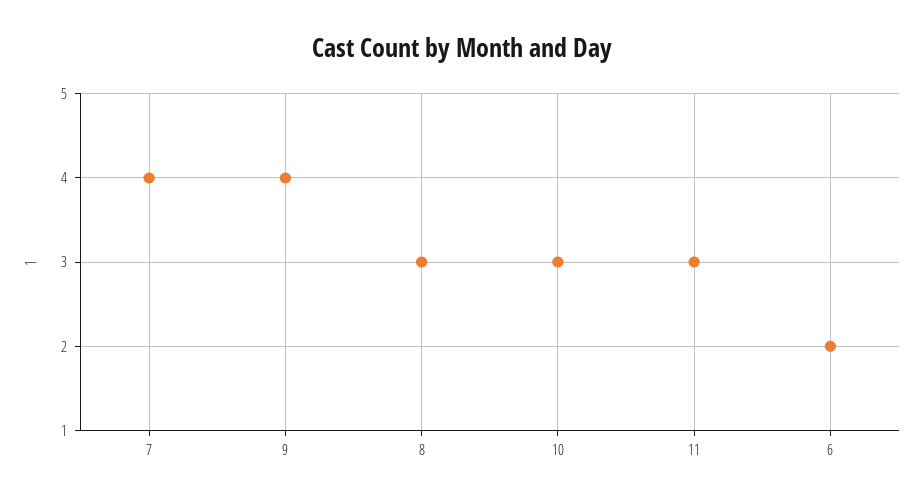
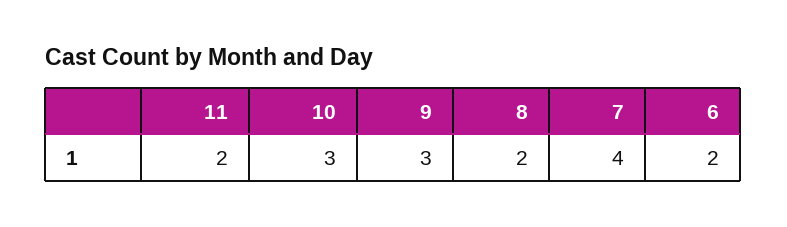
  {
    "7": 4,
-   "9": 4,
+   "9": 3,
-   "8": 3,
+   "8": 2,
    "10": 3,
-   "11": 3,
+   "11": 2,
    "6": 2
  }

